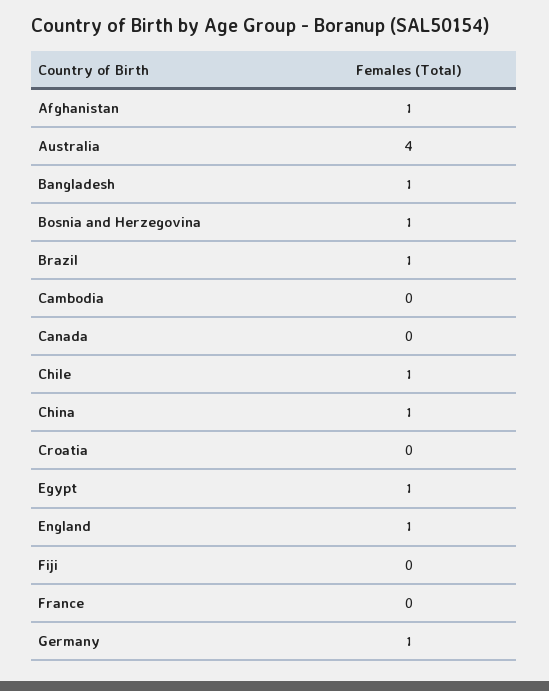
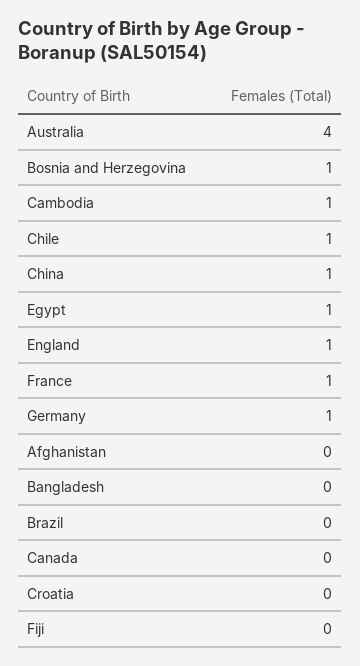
  {
-   "Afghanistan": 1,
+   "Afghanistan": 0,
    "Australia": 4,
-   "Bangladesh": 1,
+   "Bangladesh": 0,
    "Bosnia and Herzegovina": 1,
-   "Brazil": 1,
+   "Brazil": 0,
-   "Cambodia": 0,
+   "Cambodia": 1,
    "Canada": 0,
    "Chile": 1,
    "China": 1,
    "Croatia": 0,
    "Egypt": 1,
    "England": 1,
    "Fiji": 0,
-   "France": 0,
+   "France": 1,
    "Germany": 1
  }

